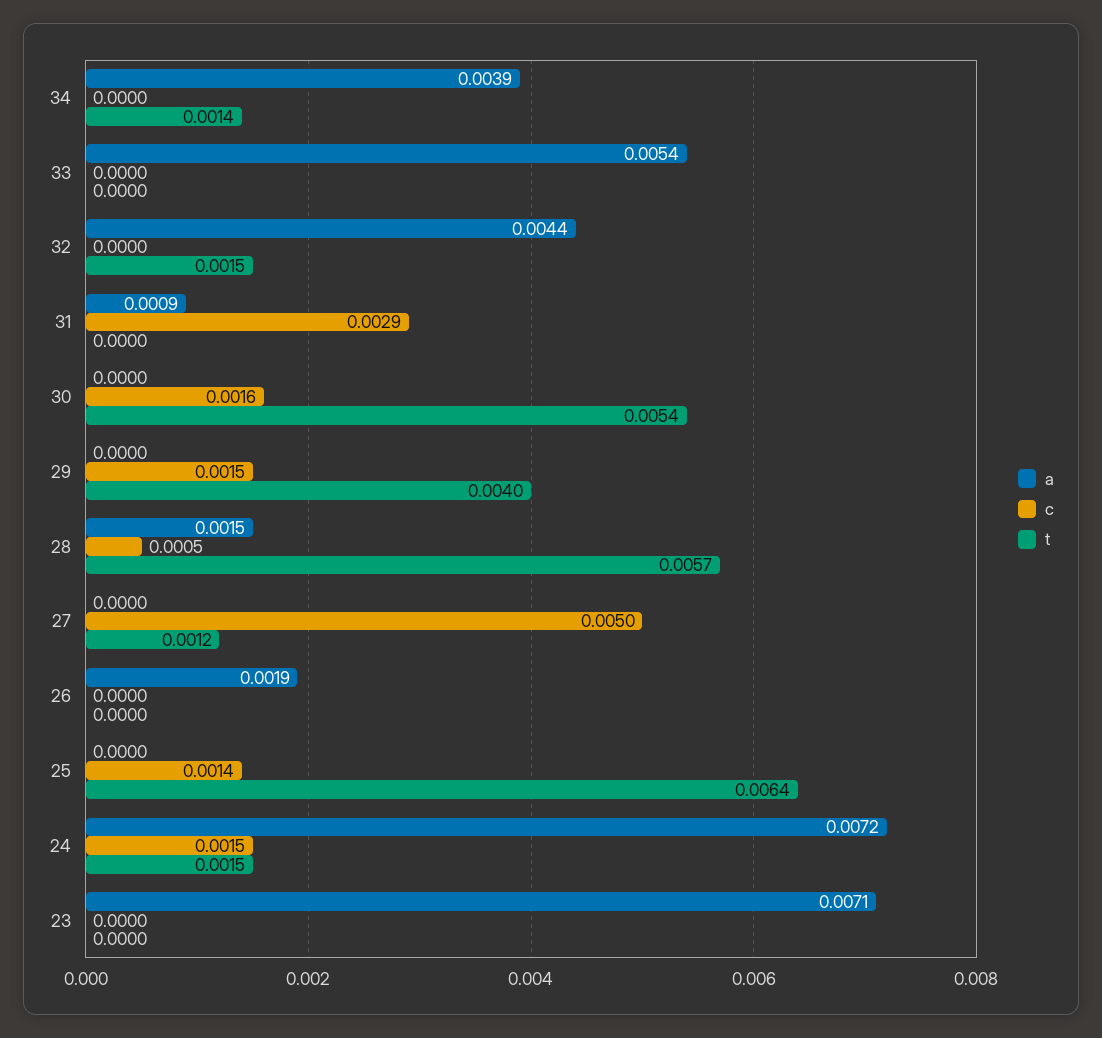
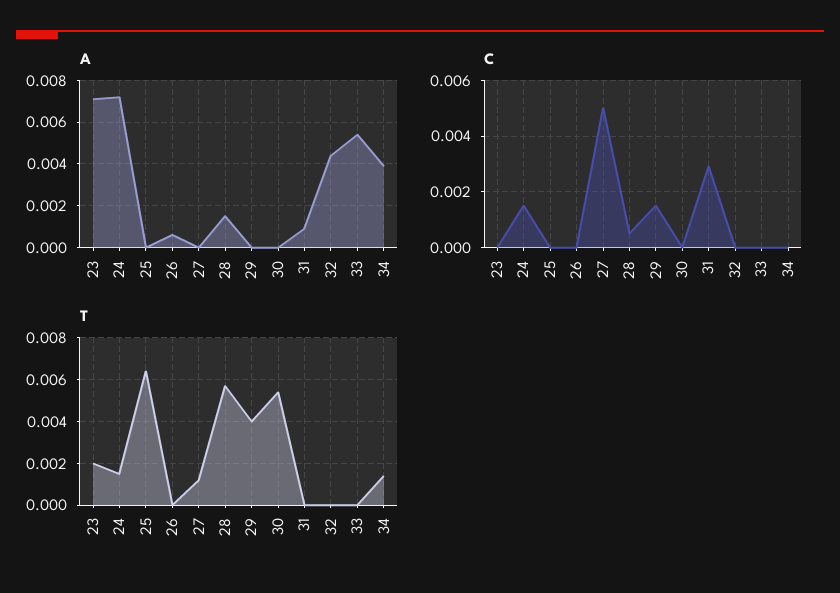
  {
    "a": {
      "34": 0.0039,
      "33": 0.0054,
      "32": 0.0044,
      "31": 0.0009,
      "30": 0,
      "29": 0,
      "28": 0.0015,
      "27": 0,
-     "26": 0.0019,
+     "26": 0.0005,
      "25": 0,
      "24": 0.0072,
      "23": 0.0071
    },
    "c": {
      "34": 0,
      "33": 0,
      "32": 0,
      "31": 0.0029,
-     "30": 0.0016,
+     "30": 0,
      "29": 0.0015,
      "28": 0.0005,
      "27": 0.005,
      "26": 0,
-     "25": 0.0014,
+     "25": 0,
      "24": 0.0015,
      "23": 0
    },
    "t": {
      "34": 0.0014,
      "33": 0,
-     "32": 0.0015,
+     "32": 0,
      "31": 0,
      "30": 0.0054,
      "29": 0.004,
      "28": 0.0057,
      "27": 0.0012,
      "26": 0,
      "25": 0.0064,
      "24": 0.0015,
-     "23": 0
+     "23": 0.002
    }
  }

